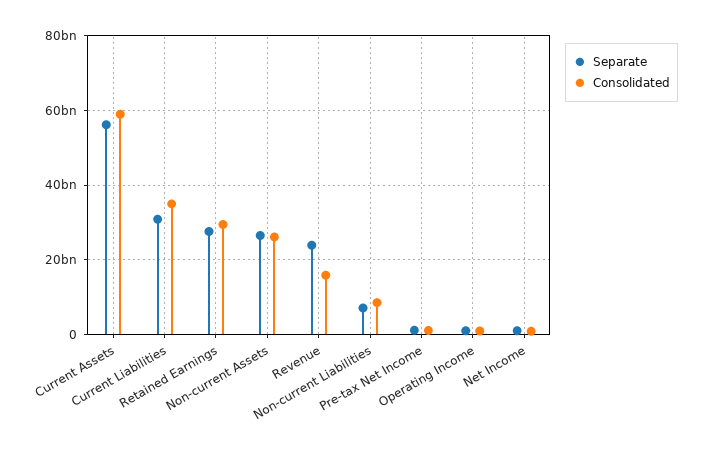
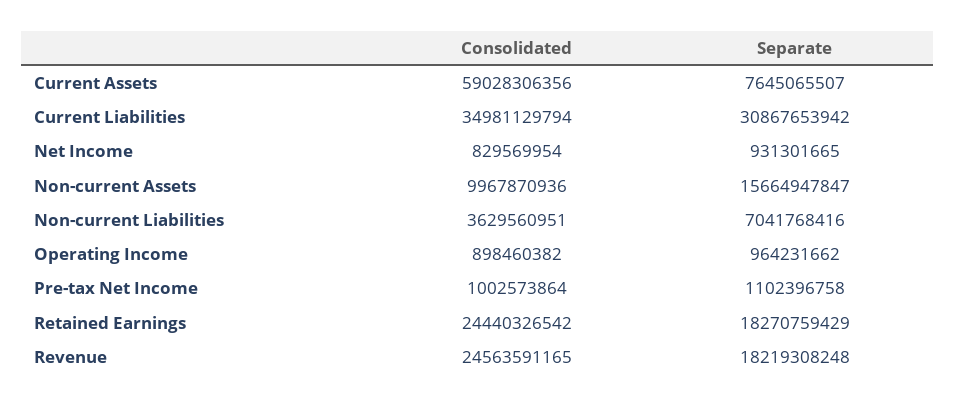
  {
    "Separate": {
-     "Current Assets": 56000000000,
+     "Current Assets": 7645065507,
      "Current Liabilities": 30867653942,
-     "Retained Earnings": 28000000000,
+     "Retained Earnings": 18270759429,
-     "Non-current Assets": 26000000000,
+     "Non-current Assets": 15664947847,
-     "Revenue": 24000000000,
+     "Revenue": 18219308248,
      "Non-current Liabilities": 7041768416,
      "Pre-tax Net Income": 1102396758,
      "Operating Income": 964231662,
      "Net Income": 931301665
    },
    "Consolidated": {
      "Current Assets": 59028306356,
      "Current Liabilities": 34981129794,
-     "Retained Earnings": 30000000000,
+     "Retained Earnings": 24440326542,
-     "Non-current Assets": 26000000000,
+     "Non-current Assets": 9967870936,
-     "Revenue": 16000000000,
+     "Revenue": 24563591165,
-     "Non-current Liabilities": 8000000000,
+     "Non-current Liabilities": 3629560951,
      "Pre-tax Net Income": 1002573864,
      "Operating Income": 898460382,
      "Net Income": 829569954
    }
  }

